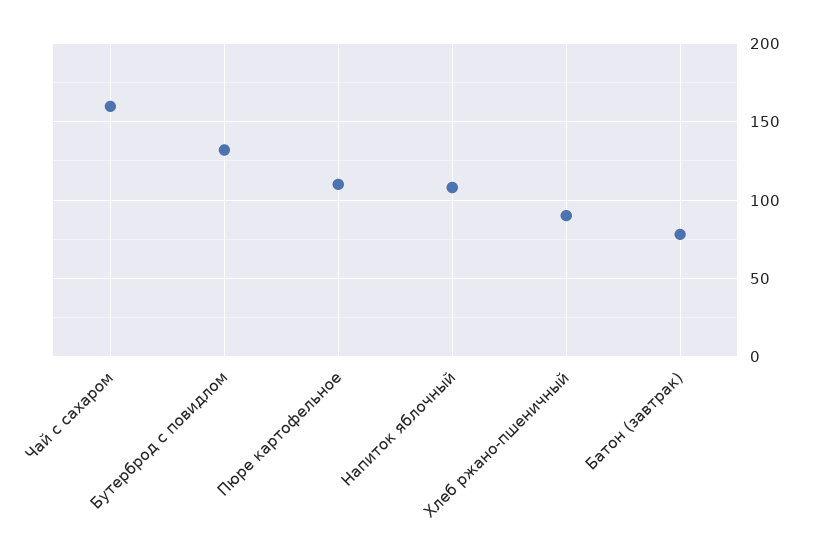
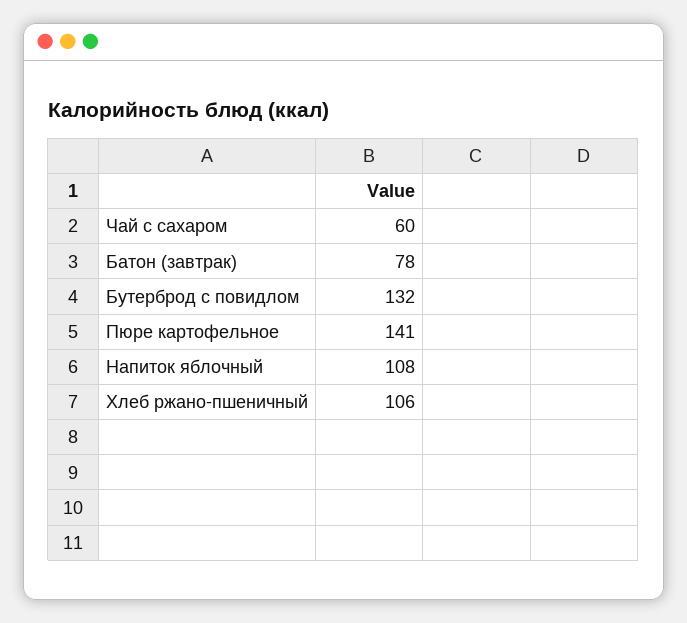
  {
-   "Чай с сахаром": 160,
+   "Чай с сахаром": 60,
    "Бутерброд с повидлом": 132,
-   "Пюре картофельное": 110,
+   "Пюре картофельное": 141,
    "Напиток яблочный": 108,
-   "Хлеб ржано-пшеничный": 90,
+   "Хлеб ржано-пшеничный": 106,
    "Батон (завтрак)": 78
  }

